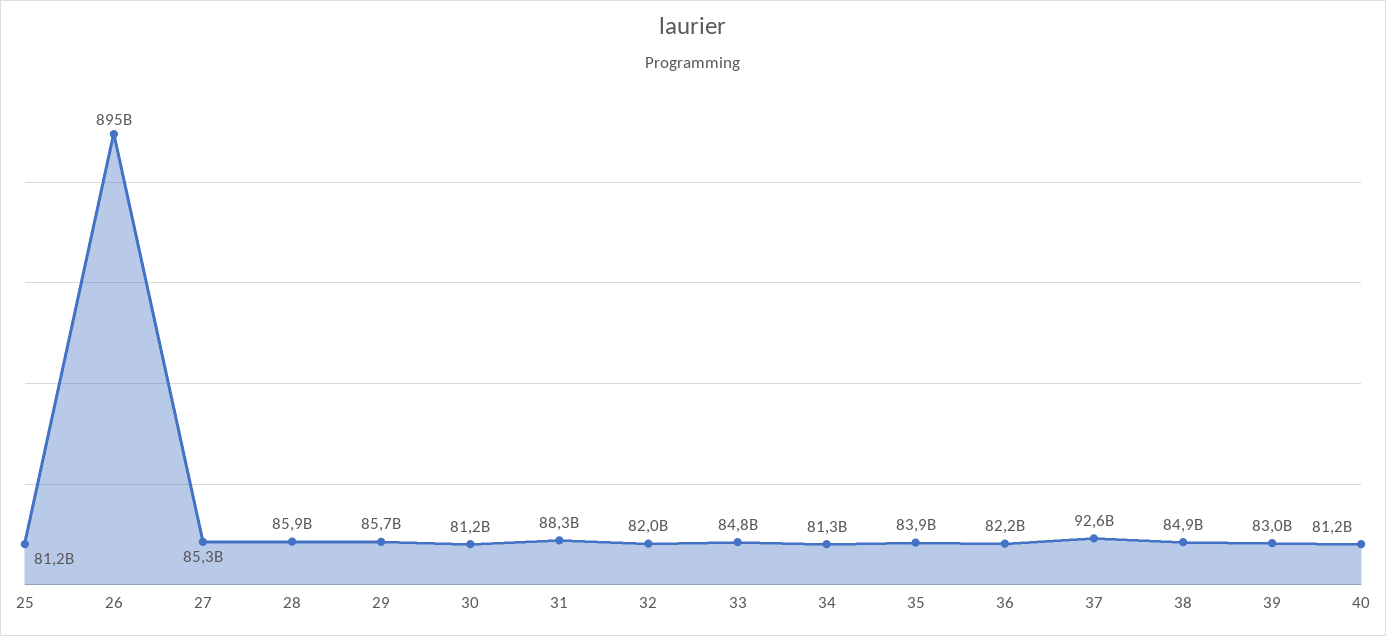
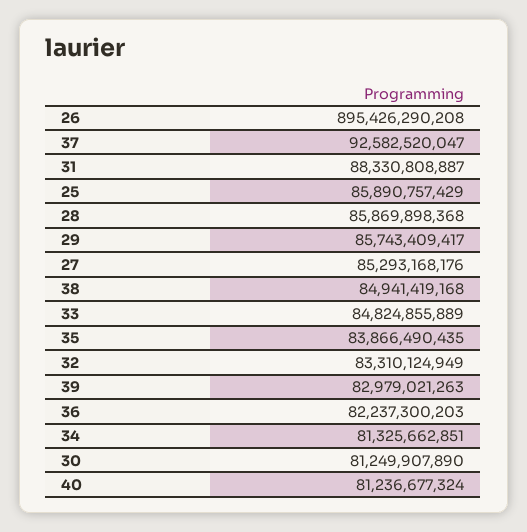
  {
-   "25": 81200000000,
+   "25": 85890757429,
    "26": 895426290208,
    "27": 85293168176,
    "28": 85869898368,
    "29": 85743409417,
    "30": 81249907890,
    "31": 88330808887,
-   "32": 82000000000,
+   "32": 83310124949,
    "33": 84824855889,
    "34": 81325662851,
    "35": 83866490435,
    "36": 82237300203,
    "37": 92582520047,
    "38": 84941419168,
    "39": 82979021263,
    "40": 81236677324
  }

